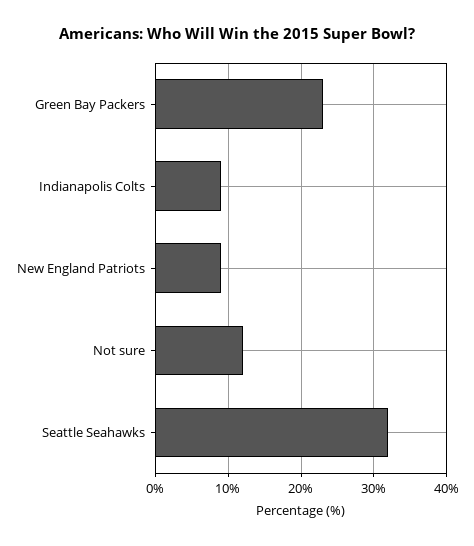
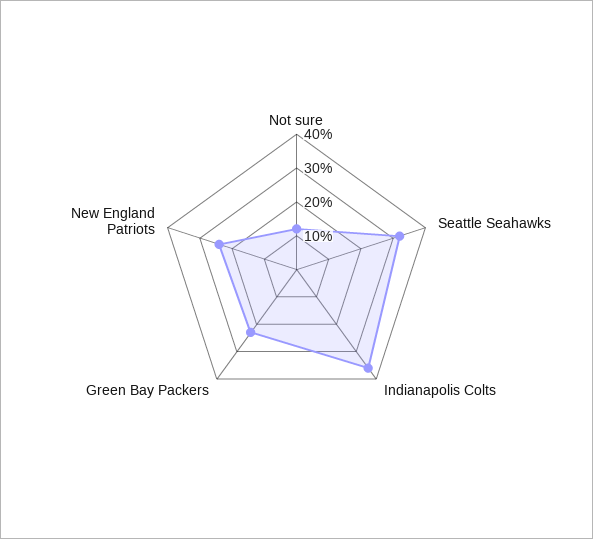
  {
    "Green Bay Packers": 23,
-   "Indianapolis Colts": 9,
+   "Indianapolis Colts": 35,
-   "New England Patriots": 9,
+   "New England Patriots": 25,
    "Not sure": 12,
    "Seattle Seahawks": 32
  }

